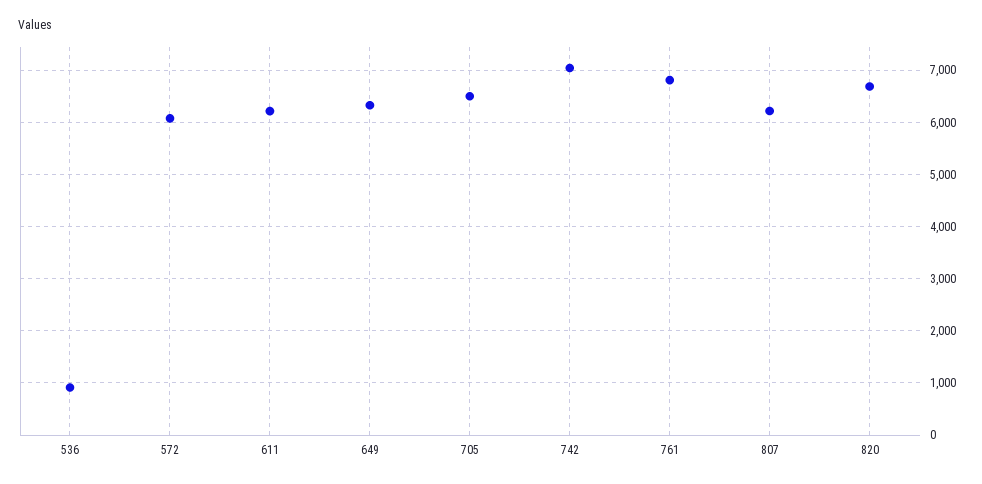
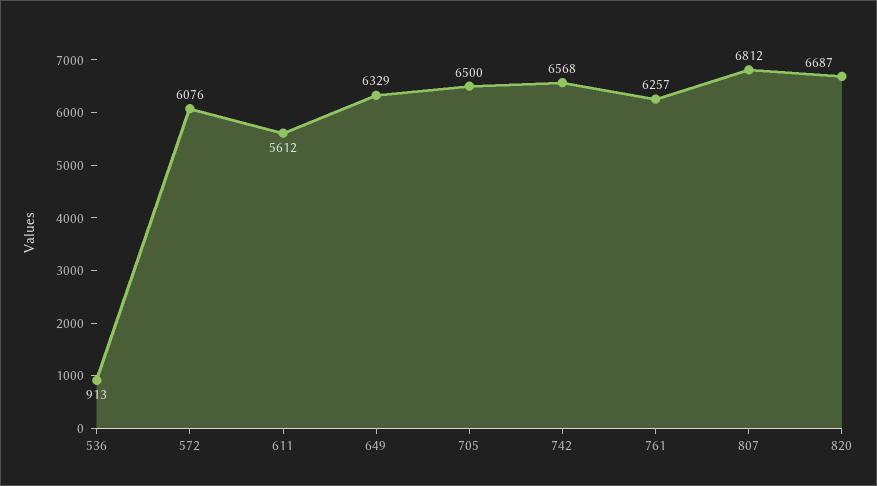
  {
    "536": 913,
    "572": 6076,
-   "611": 6200,
+   "611": 5612,
    "649": 6329,
    "705": 6500,
-   "742": 7000,
+   "742": 6568,
-   "761": 6800,
+   "761": 6257,
-   "807": 6200,
+   "807": 6812,
    "820": 6687
  }

